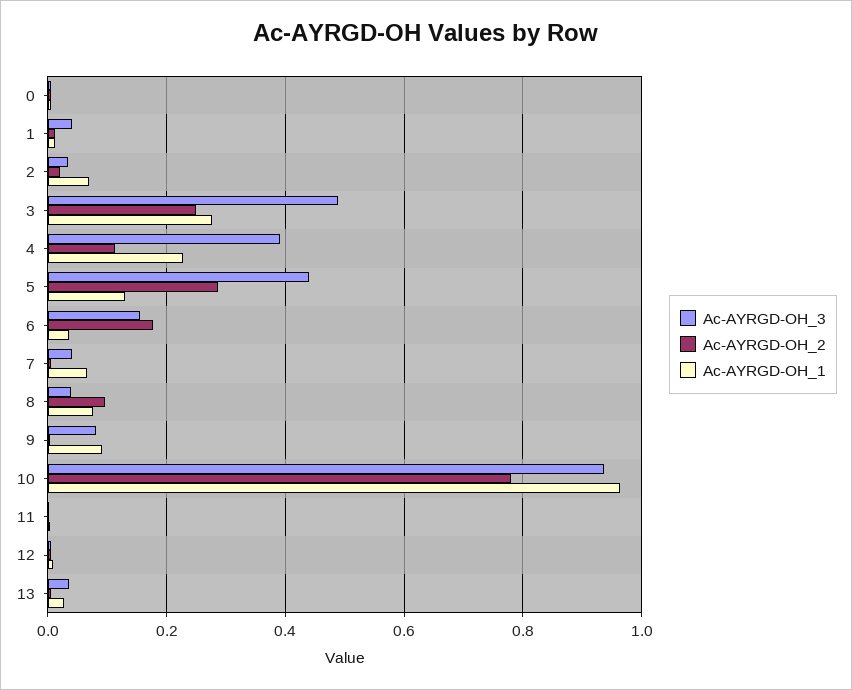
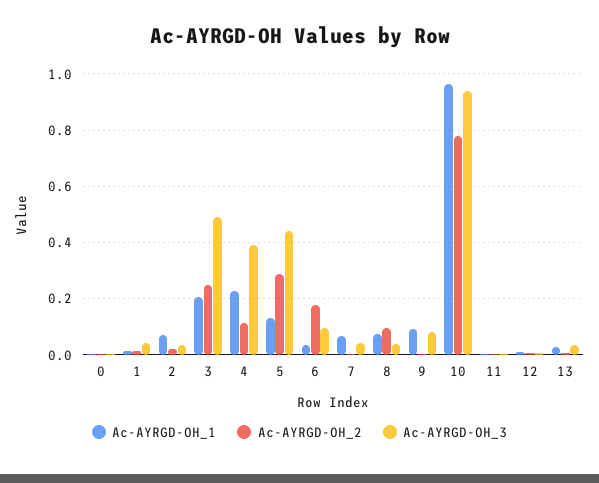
  {
    "Ac-AYRGD-OH_3": {
      "0": 0,
      "1": 0.04,
      "2": 0.04,
      "3": 0.48,
      "4": 0.4,
      "5": 0.44,
-     "6": 0.16,
+     "6": 0.1,
      "7": 0.04,
      "8": 0.04,
      "9": 0.08,
      "10": 0.94,
      "11": 0,
      "12": 0,
      "13": 0.04
    },
    "Ac-AYRGD-OH_2": {
      "0": 0,
      "1": 0.02,
      "2": 0.02,
      "3": 0.24,
      "4": 0.12,
      "5": 0.28,
      "6": 0.18,
      "7": 0,
      "8": 0.1,
      "9": 0,
      "10": 0.78,
      "11": 0,
      "12": 0,
      "13": 0
    },
    "Ac-AYRGD-OH_1": {
      "0": 0,
      "1": 0.02,
      "2": 0.06,
-     "3": 0.28,
+     "3": 0.2,
      "4": 0.22,
      "5": 0.14,
      "6": 0.04,
      "7": 0.06,
      "8": 0.08,
      "9": 0.1,
      "10": 0.96,
      "11": 0,
      "12": 0,
      "13": 0.02
    }
  }

